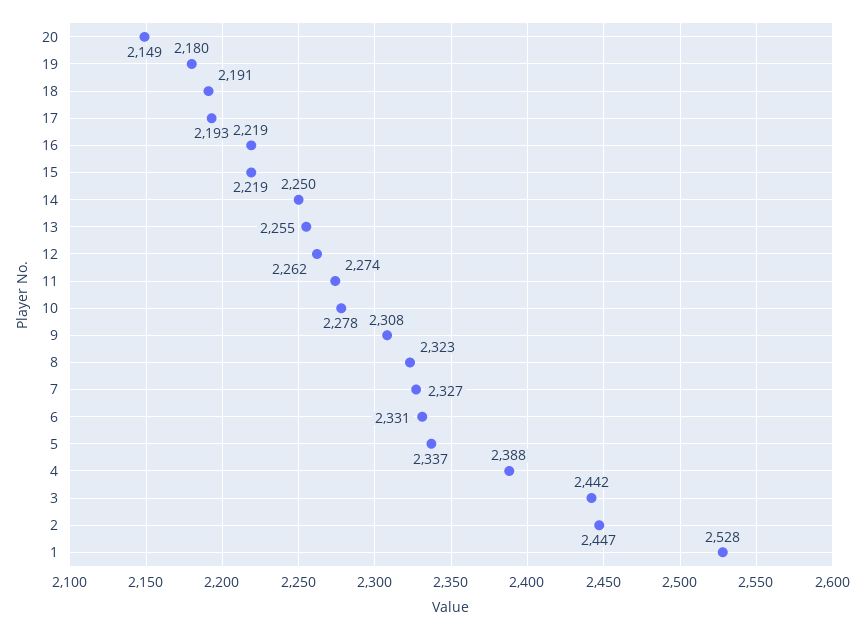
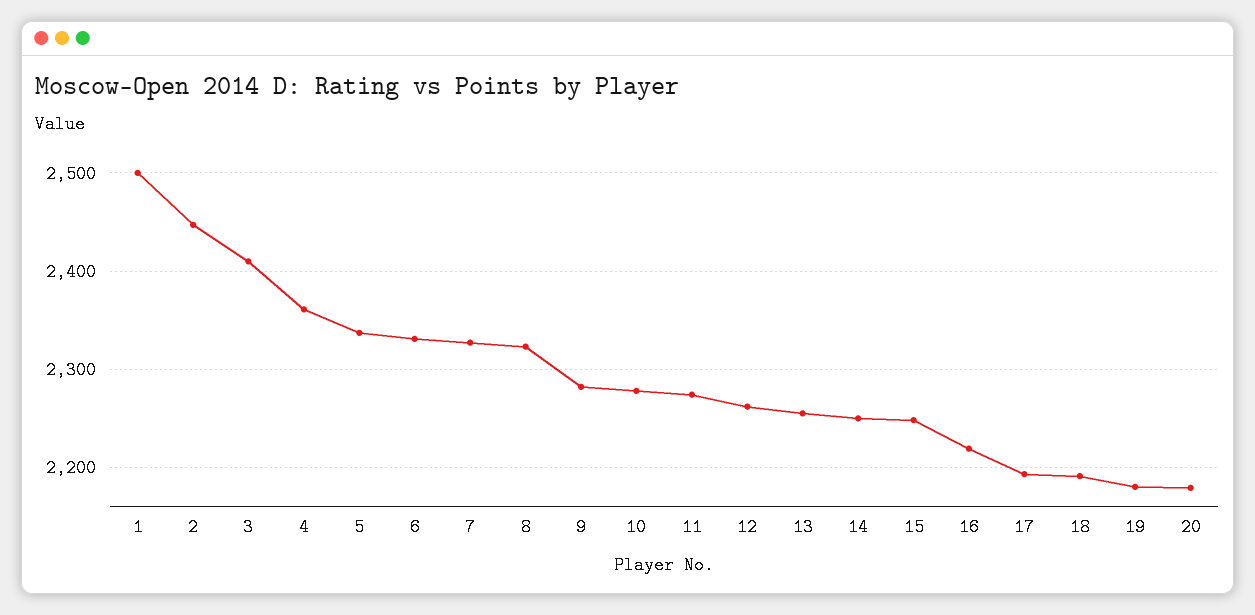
  {
-   "20": 2149,
+   "20": 2180,
    "19": 2180,
    "18": 2191,
    "17": 2193,
    "16": 2219,
-   "15": 2219,
+   "15": 2250,
    "14": 2250,
    "13": 2255,
    "12": 2262,
    "11": 2274,
    "10": 2278,
-   "9": 2308,
+   "9": 2280,
    "8": 2323,
    "7": 2327,
    "6": 2331,
    "5": 2337,
-   "4": 2388,
+   "4": 2360,
-   "3": 2442,
+   "3": 2410,
    "2": 2447,
-   "1": 2528
+   "1": 2500
  }

